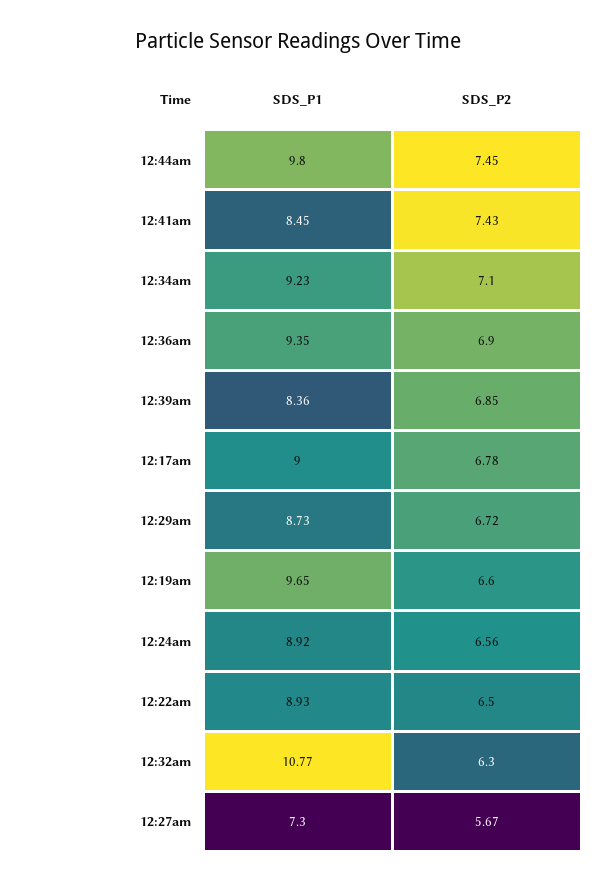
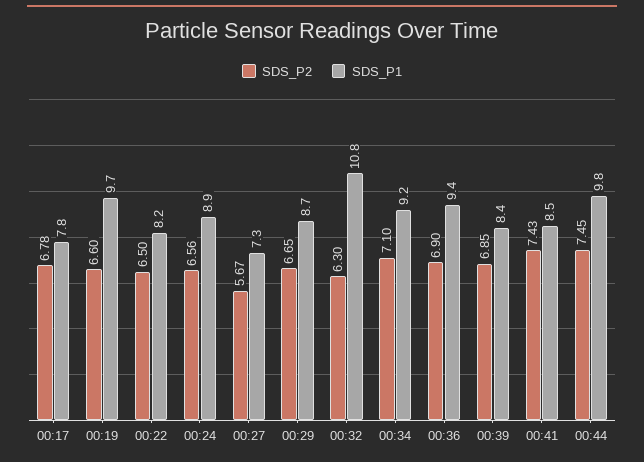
  {
    "SDS_P1": {
      "12:44am": 9.8,
      "12:41am": 8.45,
      "12:34am": 9.23,
      "12:36am": 9.35,
      "12:39am": 8.36,
-     "12:17am": 9,
+     "12:17am": 7.8,
      "12:29am": 8.73,
      "12:19am": 9.65,
      "12:24am": 8.92,
-     "12:22am": 8.93,
+     "12:22am": 8.2,
      "12:32am": 10.77,
      "12:27am": 7.3
    },
    "SDS_P2": {
      "12:44am": 7.45,
      "12:41am": 7.43,
      "12:34am": 7.1,
      "12:36am": 6.9,
      "12:39am": 6.85,
      "12:17am": 6.78,
-     "12:29am": 6.72,
+     "12:29am": 6.65,
      "12:19am": 6.6,
      "12:24am": 6.56,
      "12:22am": 6.5,
      "12:32am": 6.3,
      "12:27am": 5.67
    }
  }

